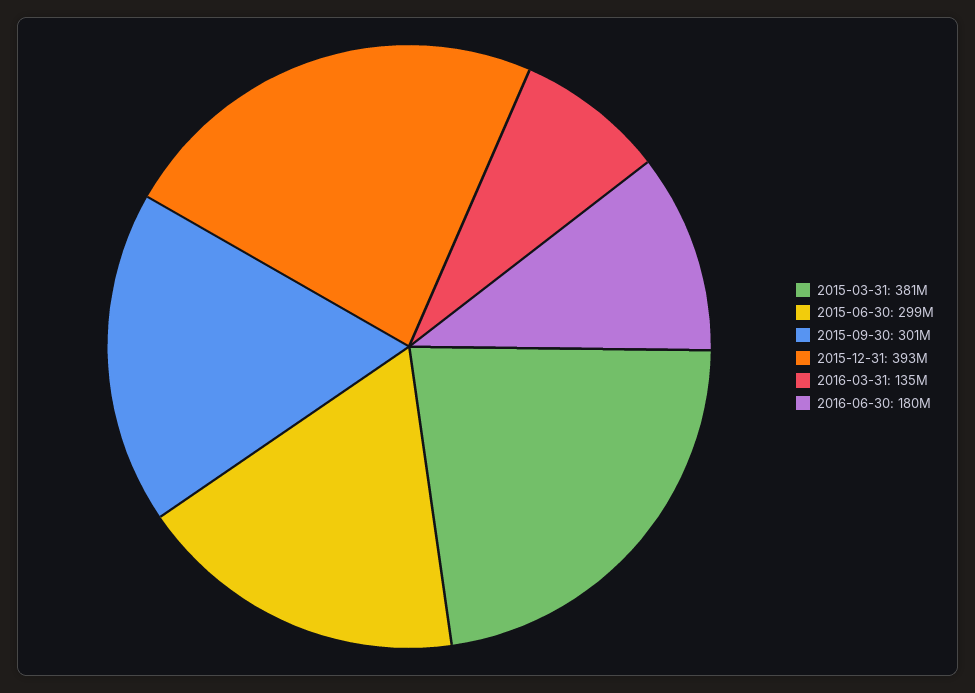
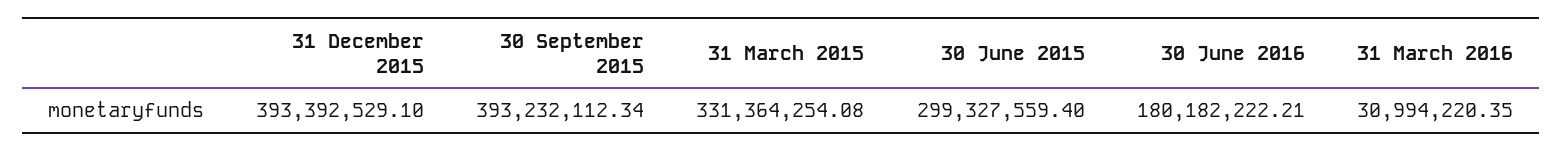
  {
-   "2015-03-31": 381000000,
+   "2015-03-31": 331364254.08,
    "2015-06-30": 299327559.4,
-   "2015-09-30": 301000000,
+   "2015-09-30": 393232112.34,
    "2015-12-31": 393392529.1,
-   "2016-03-31": 135000000,
+   "2016-03-31": 30994220.35,
    "2016-06-30": 180182222.21
  }

